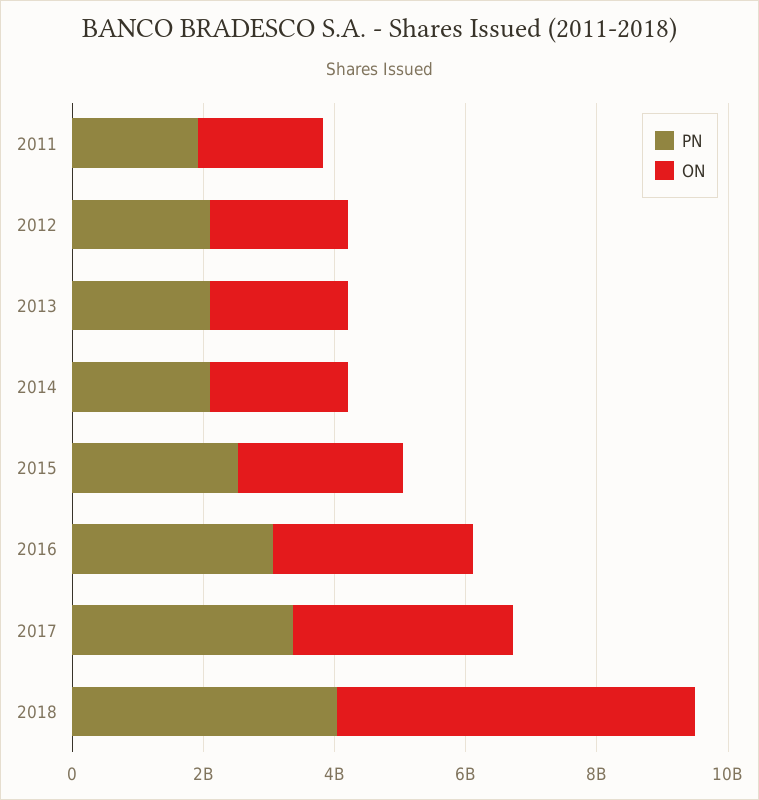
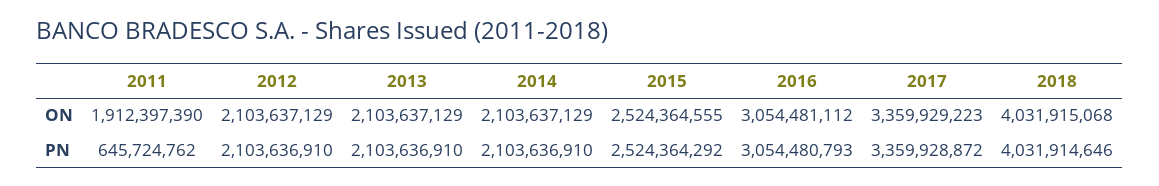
  {
    "PN": {
-     "2011": 2000000000,
+     "2011": 645724762,
      "2012": 2103636910,
      "2013": 2103636910,
      "2014": 2103636910,
      "2015": 2524364292,
      "2016": 3054480793,
      "2017": 3359928872,
      "2018": 4031914646
    },
    "ON": {
      "2011": 1912397390,
      "2012": 2103637129,
      "2013": 2103637129,
      "2014": 2103637129,
      "2015": 2524364555,
      "2016": 3054481112,
      "2017": 3359929223,
-     "2018": 5500000000
+     "2018": 4031915068
    }
  }

